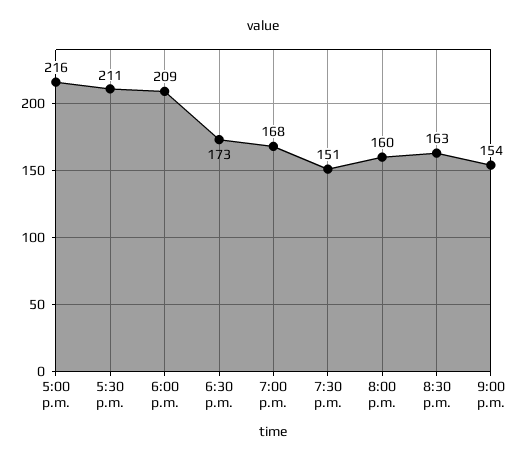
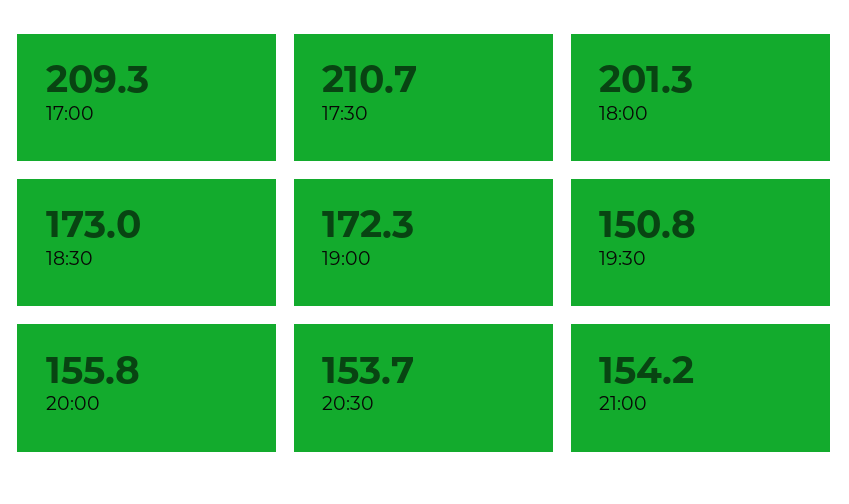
  {
-   "5:00 p.m.": 216,
+   "5:00 p.m.": 209.3,
    "5:30 p.m.": 210.7,
-   "6:00 p.m.": 209,
+   "6:00 p.m.": 201.3,
    "6:30 p.m.": 173,
-   "7:00 p.m.": 168,
+   "7:00 p.m.": 172.3,
    "7:30 p.m.": 150.8,
-   "8:00 p.m.": 160,
+   "8:00 p.m.": 155.8,
-   "8:30 p.m.": 163,
+   "8:30 p.m.": 153.7,
    "9:00 p.m.": 154.2
  }

